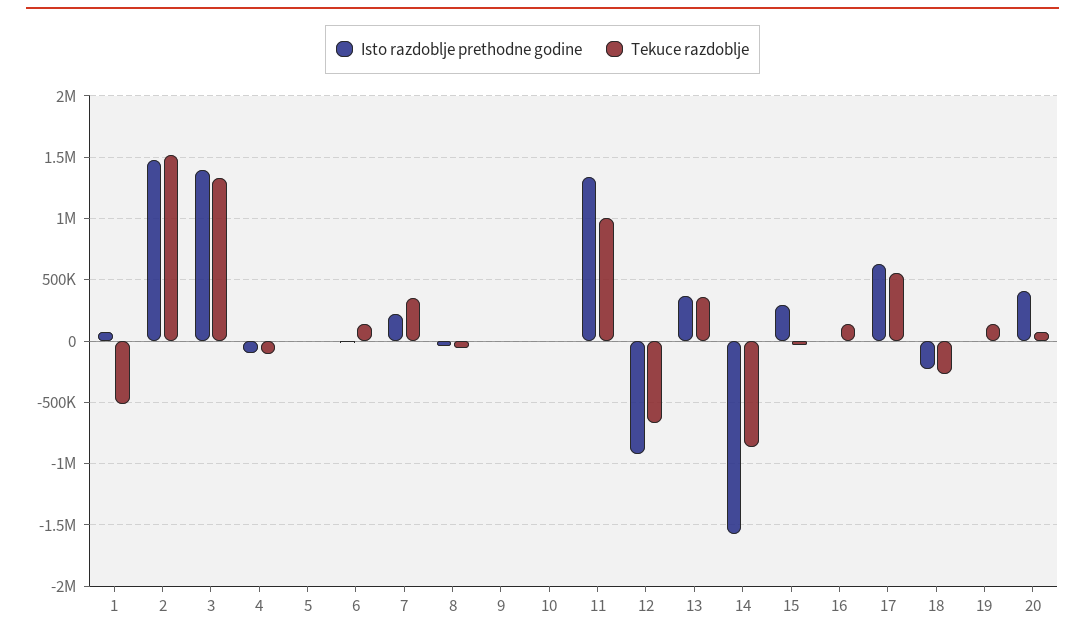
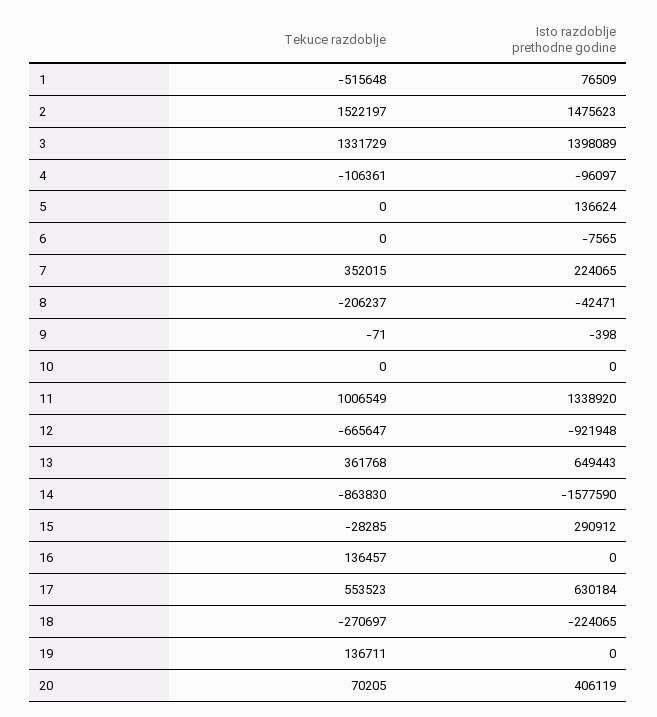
  {
    "Isto razdoblje prethodne godine": {
      "1": 76509,
      "2": 1475623,
      "3": 1398089,
      "4": -96097,
-     "5": 0,
+     "5": 136624,
      "6": -7565,
      "7": 224065,
      "8": -42471,
      "9": -398,
      "10": 0,
      "11": 1338920,
      "12": -921948,
-     "13": 350000,
+     "13": 649443,
      "14": -1577590,
      "15": 290912,
      "16": 0,
      "17": 630184,
      "18": -224065,
      "19": 0,
      "20": 406119
    },
    "Tekuce razdoblje": {
      "1": -515648,
      "2": 1522197,
      "3": 1331729,
      "4": -106361,
      "5": 0,
-     "6": 150000,
+     "6": 0,
      "7": 352015,
-     "8": -50000,
+     "8": -206237,
      "9": -71,
      "10": 0,
      "11": 1006549,
      "12": -665647,
      "13": 361768,
      "14": -863830,
      "15": -28285,
      "16": 136457,
      "17": 553523,
      "18": -270697,
      "19": 136711,
      "20": 70205
    }
  }

